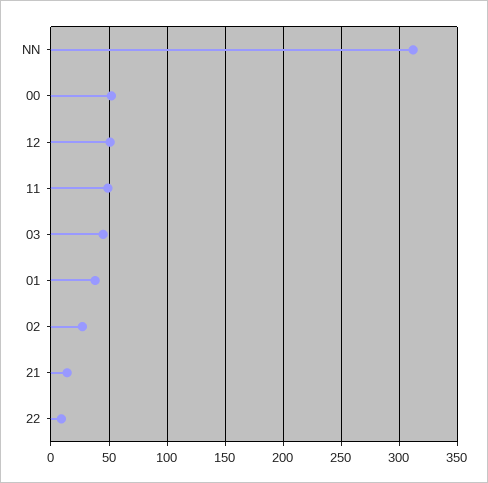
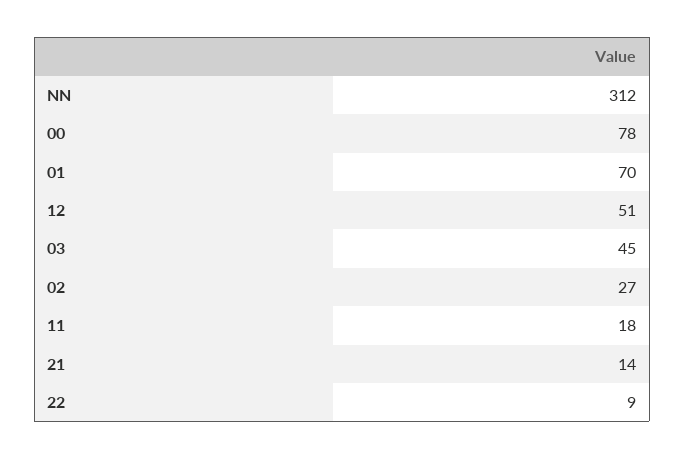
  {
    "NN": 312,
-   "00": 50,
+   "00": 78,
    "12": 51,
-   "11": 50,
+   "11": 18,
    "03": 45,
-   "01": 40,
+   "01": 70,
    "02": 27,
    "21": 14,
    "22": 9
  }

